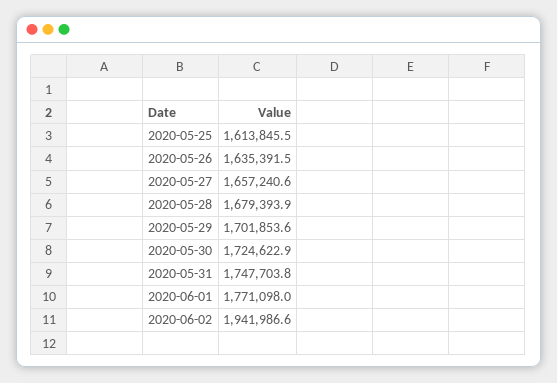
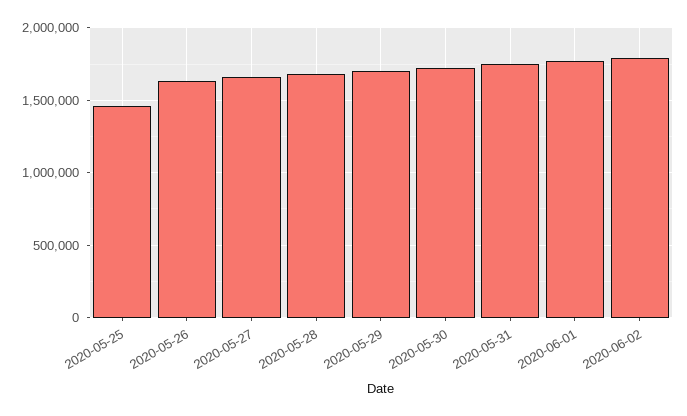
  {
-   "2020-05-25": 1613845.5,
+   "2020-05-25": 1450000,
    "2020-05-26": 1635391.5,
    "2020-05-27": 1657240.6,
    "2020-05-28": 1679393.9,
    "2020-05-29": 1701853.6,
    "2020-05-30": 1724622.9,
    "2020-05-31": 1747703.8,
    "2020-06-01": 1771098,
-   "2020-06-02": 1941986.6
+   "2020-06-02": 1800000
  }

